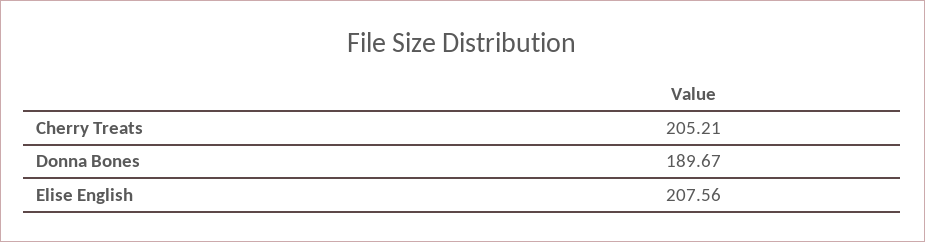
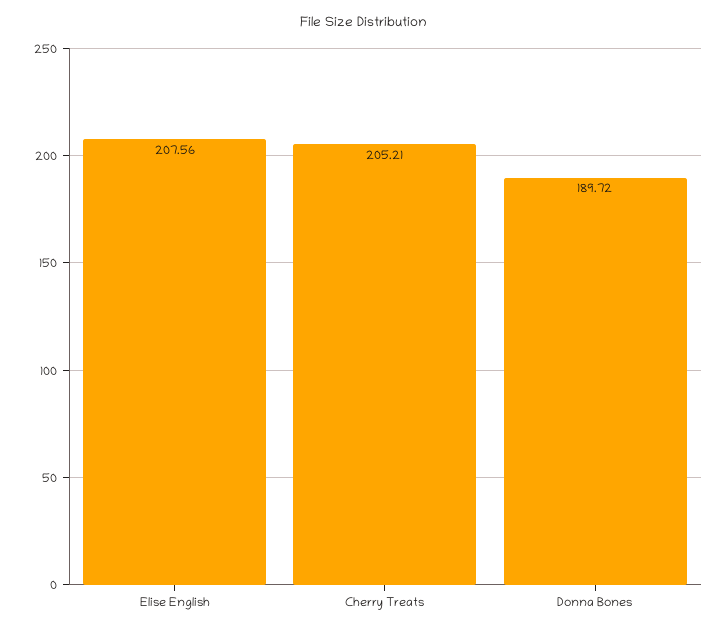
  {
    "Cherry Treats": 205.21,
-   "Donna Bones": 189.67,
+   "Donna Bones": 189.72,
    "Elise English": 207.56
  }

